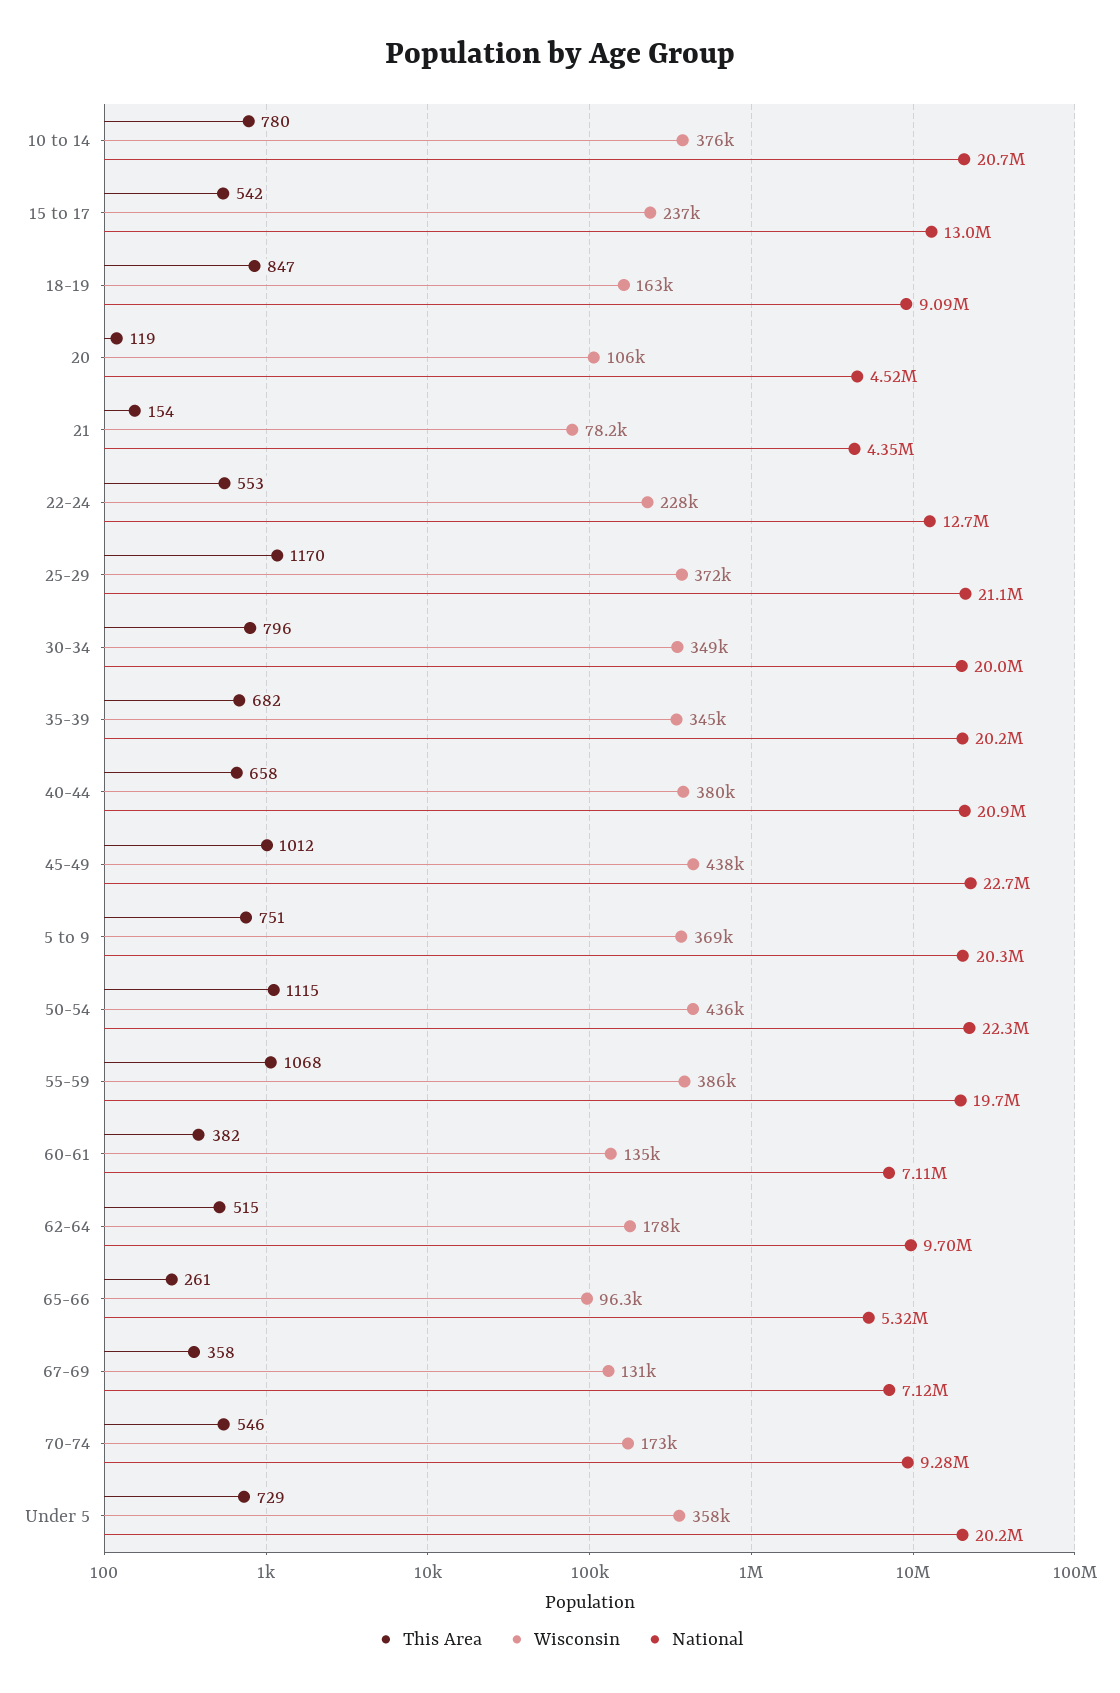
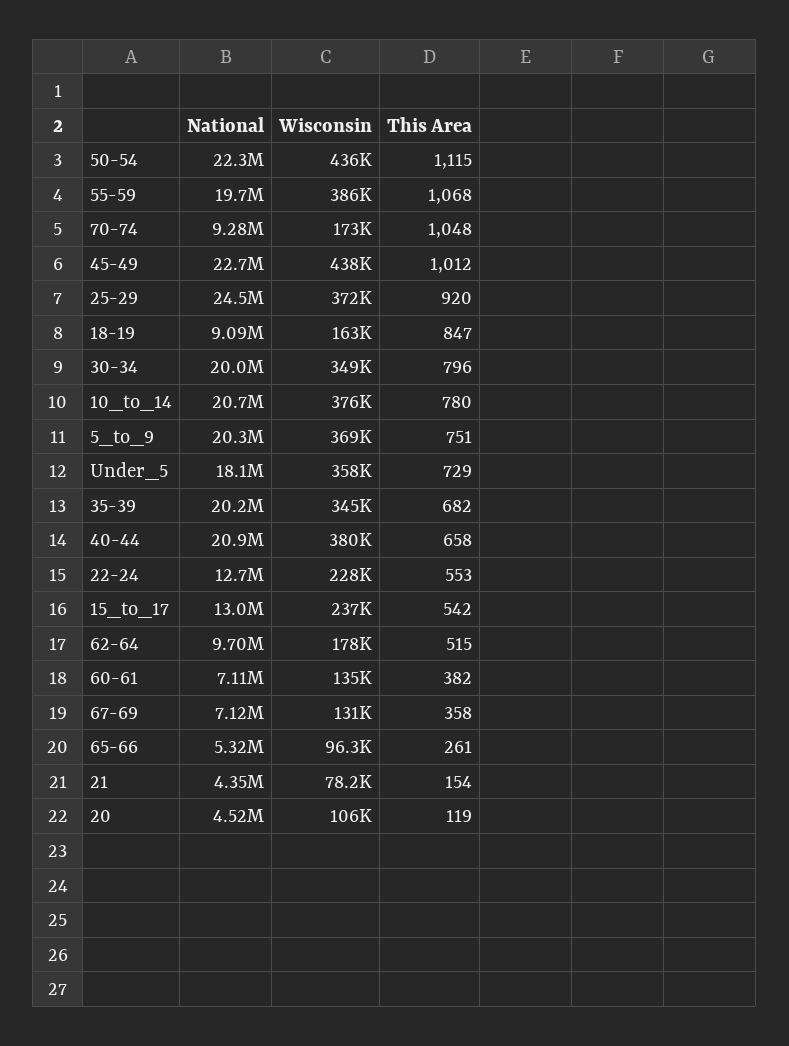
  {
    "This Area": {
      "10 to 14": 780,
      "15 to 17": 542,
      "18-19": 847,
      "20": 119,
      "21": 154,
      "22-24": 553,
-     "25-29": 1170,
+     "25-29": 920,
      "30-34": 796,
      "35-39": 682,
      "40-44": 658,
      "45-49": 1012,
      "5 to 9": 751,
      "50-54": 1115,
      "55-59": 1068,
      "60-61": 382,
      "62-64": 515,
      "65-66": 261,
      "67-69": 358,
-     "70-74": 546,
+     "70-74": 1048,
      "Under 5": 729
    },
    "Wisconsin": {
      "10 to 14": 376000,
      "15 to 17": 237000,
      "18-19": 163000,
      "20": 106000,
      "21": 78200,
      "22-24": 228000,
      "25-29": 372000,
      "30-34": 349000,
      "35-39": 345000,
      "40-44": 380000,
      "45-49": 438000,
      "5 to 9": 369000,
      "50-54": 436000,
      "55-59": 386000,
      "60-61": 135000,
      "62-64": 178000,
      "65-66": 96300,
      "67-69": 131000,
      "70-74": 173000,
      "Under 5": 358000
    },
    "National": {
      "10 to 14": 20700000,
      "15 to 17": 13000000,
      "18-19": 9090000,
      "20": 4520000,
      "21": 4350000,
      "22-24": 12700000,
-     "25-29": 21100000,
+     "25-29": 24500000,
      "30-34": 20000000,
      "35-39": 20200000,
      "40-44": 20900000,
      "45-49": 22700000,
      "5 to 9": 20300000,
      "50-54": 22300000,
      "55-59": 19700000,
      "60-61": 7110000,
      "62-64": 9700000,
      "65-66": 5320000,
      "67-69": 7120000,
      "70-74": 9280000,
-     "Under 5": 20200000
+     "Under 5": 18100000
    }
  }

